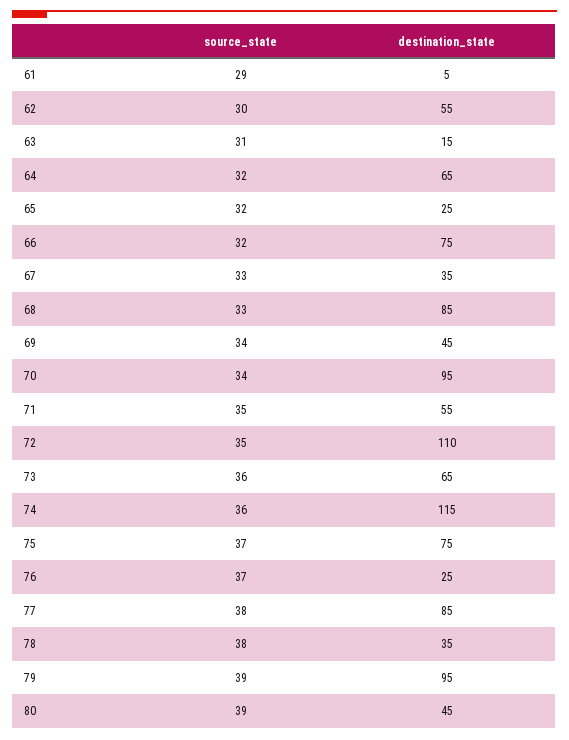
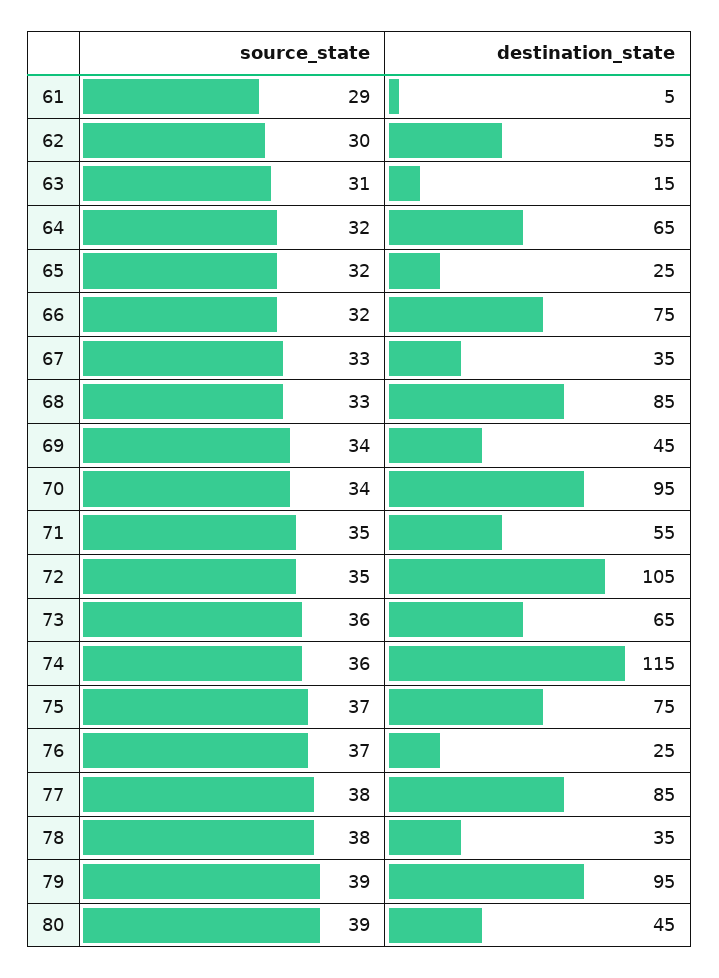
  {
    "source_state": {
      "61": 29,
      "62": 30,
      "63": 31,
      "64": 32,
      "65": 32,
      "66": 32,
      "67": 33,
      "68": 33,
      "69": 34,
      "70": 34,
      "71": 35,
      "72": 35,
      "73": 36,
      "74": 36,
      "75": 37,
      "76": 37,
      "77": 38,
      "78": 38,
      "79": 39,
      "80": 39
    },
    "destination_state": {
      "61": 5,
      "62": 55,
      "63": 15,
      "64": 65,
      "65": 25,
      "66": 75,
      "67": 35,
      "68": 85,
      "69": 45,
      "70": 95,
      "71": 55,
-     "72": 110,
+     "72": 105,
      "73": 65,
      "74": 115,
      "75": 75,
      "76": 25,
      "77": 85,
      "78": 35,
      "79": 95,
      "80": 45
    }
  }

